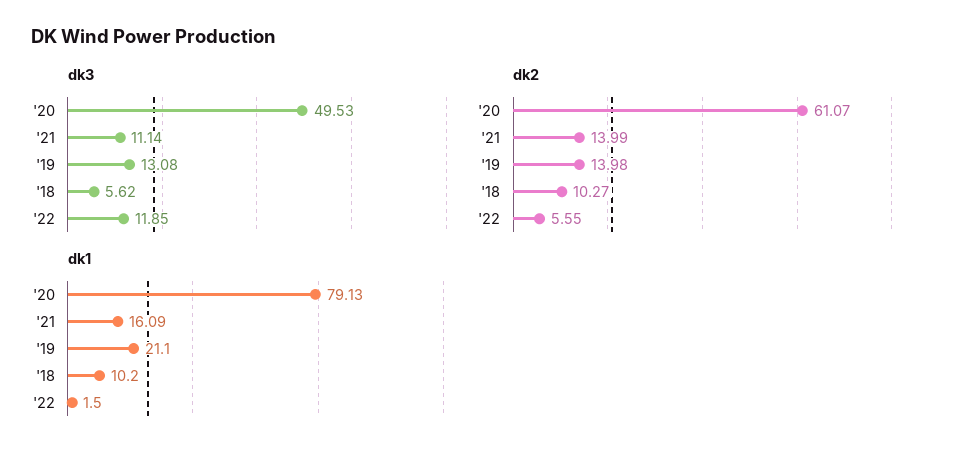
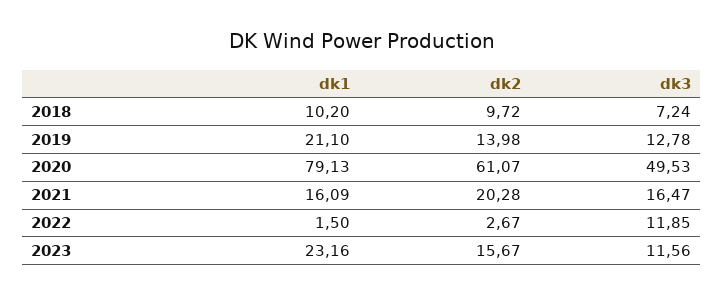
  {
    "dk3": {
      "'20": 49.53,
-     "'21": 11.14,
+     "'21": 16.47,
-     "'19": 13.08,
+     "'19": 12.78,
-     "'18": 5.62,
+     "'18": 7.24,
-     "'22": 11.85
+     "'22": 11.85,
+     "2023": 11.56
    },
    "dk2": {
      "'20": 61.07,
-     "'21": 13.99,
+     "'21": 20.28,
      "'19": 13.98,
-     "'18": 10.27,
+     "'18": 9.72,
-     "'22": 5.55
+     "'22": 2.67,
+     "2023": 15.67
    },
    "dk1": {
      "'20": 79.13,
      "'21": 16.09,
      "'19": 21.1,
      "'18": 10.2,
-     "'22": 1.5
+     "'22": 1.5,
+     "2023": 23.16
    }
  }

